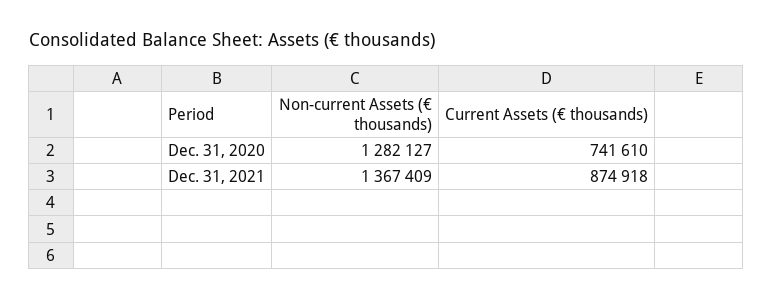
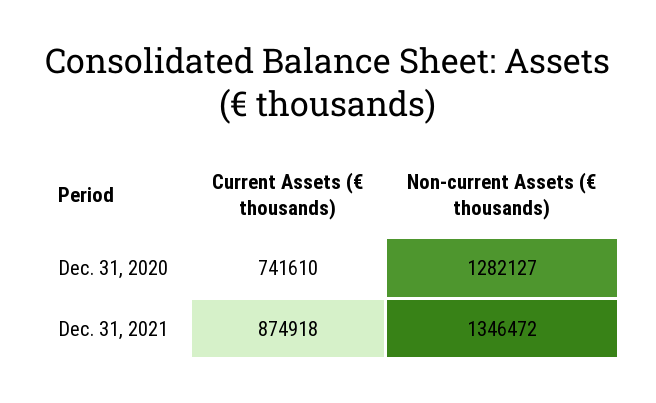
  {
    "Non-current Assets (€ thousands)": {
      "Dec. 31, 2020": 1282127,
-     "Dec. 31, 2021": 1367409
+     "Dec. 31, 2021": 1346472
    },
    "Current Assets (€ thousands)": {
      "Dec. 31, 2020": 741610,
      "Dec. 31, 2021": 874918
    }
  }

